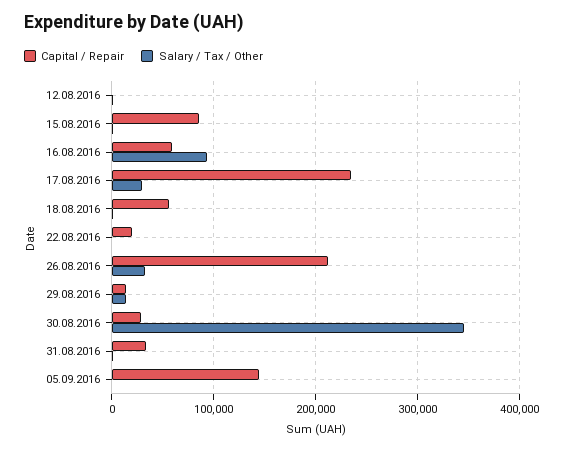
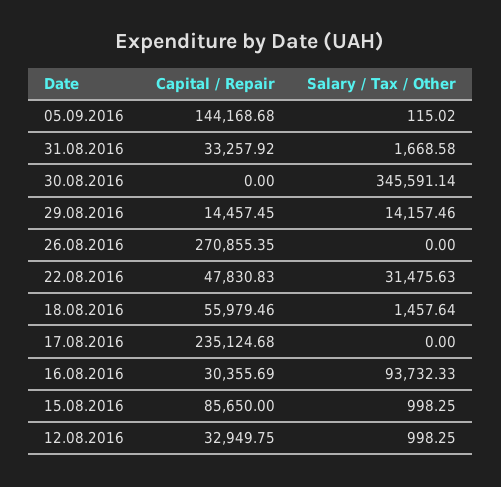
  {
    "Capital / Repair": {
-     "12.08.2016": 0,
+     "12.08.2016": 32949.75,
      "15.08.2016": 85650,
-     "16.08.2016": 60000,
+     "16.08.2016": 30355.69,
      "17.08.2016": 235124.68,
      "18.08.2016": 55979.46,
-     "22.08.2016": 20000,
+     "22.08.2016": 47830.83,
-     "26.08.2016": 210000,
+     "26.08.2016": 270855.35,
      "29.08.2016": 14457.45,
-     "30.08.2016": 30000,
+     "30.08.2016": 0,
      "31.08.2016": 33257.92,
      "05.09.2016": 144168.68
    },
    "Salary / Tax / Other": {
      "12.08.2016": 998.25,
      "15.08.2016": 998.25,
      "16.08.2016": 93732.33,
-     "17.08.2016": 30000,
+     "17.08.2016": 0,
      "18.08.2016": 1457.64,
-     "22.08.2016": 0,
+     "22.08.2016": 31475.63,
-     "26.08.2016": 30000,
+     "26.08.2016": 0,
      "29.08.2016": 14157.46,
      "30.08.2016": 345591.14,
      "31.08.2016": 1668.58,
      "05.09.2016": 115.02
    }
  }

